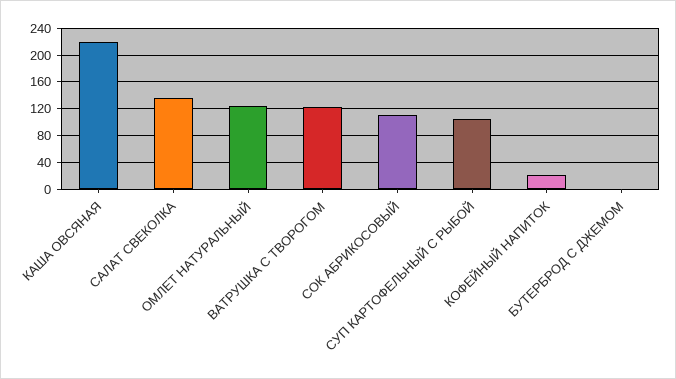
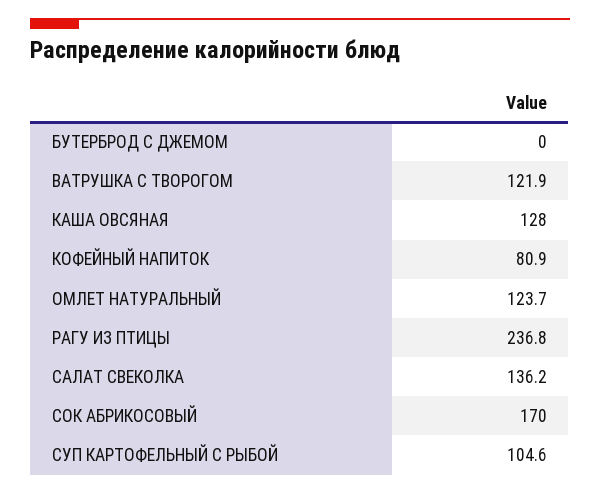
  {
-   "КАША ОВСЯНАЯ": 220,
+   "КАША ОВСЯНАЯ": 128,
    "САЛАТ СВЕКОЛКА": 136.2,
    "ОМЛЕТ НАТУРАЛЬНЫЙ": 123.7,
    "ВАТРУШКА С ТВОРОГОМ": 121.9,
-   "СОК АБРИКОСОВЫЙ": 110,
+   "СОК АБРИКОСОВЫЙ": 170,
    "СУП КАРТОФЕЛЬНЫЙ С РЫБОЙ": 104.6,
-   "КОФЕЙНЫЙ НАПИТОК": 20,
+   "КОФЕЙНЫЙ НАПИТОК": 80.9,
-   "БУТЕРБРОД С ДЖЕМОМ": 0
+   "БУТЕРБРОД С ДЖЕМОМ": 0,
+   "РАГУ ИЗ ПТИЦЫ": 236.8
  }

